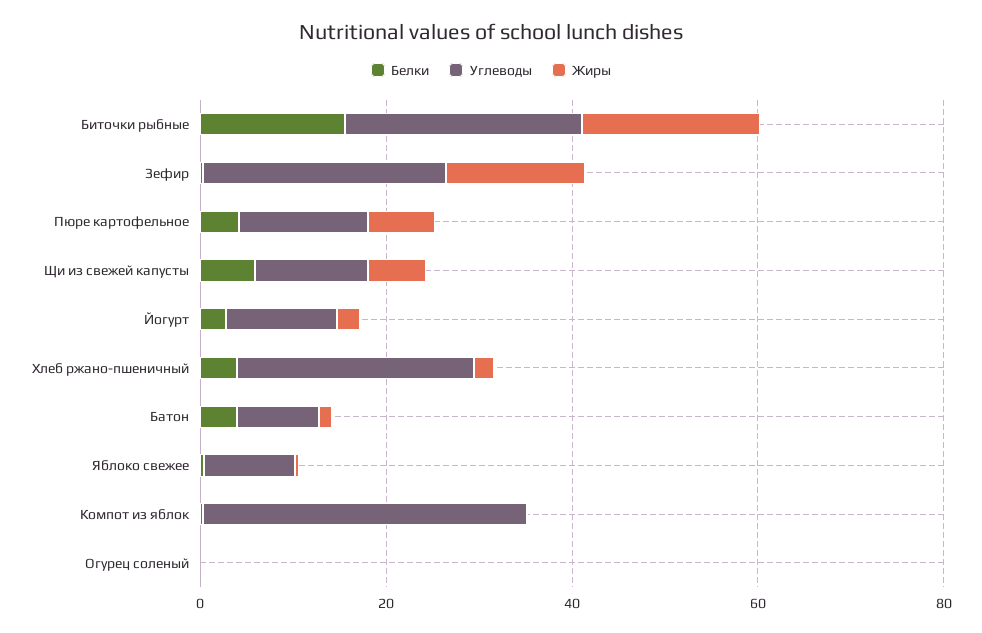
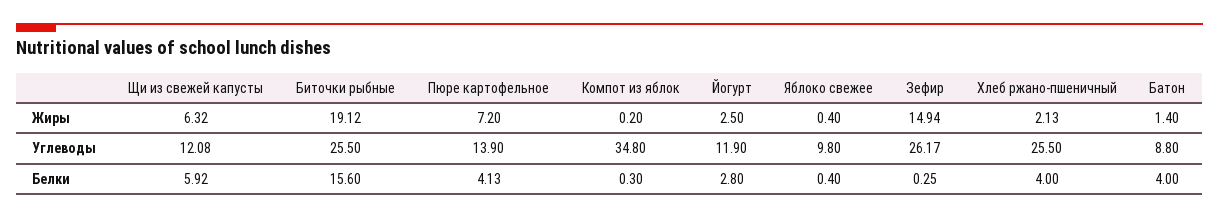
  {
    "Белки": {
      "Биточки рыбные": 15.6,
      "Зефир": 0.25,
      "Пюре картофельное": 4.13,
      "Щи из свежей капусты": 5.92,
      "Йогурт": 2.8,
      "Хлеб ржано-пшеничный": 4,
      "Батон": 4,
      "Яблоко свежее": 0.4,
-     "Компот из яблок": 0.3,
+     "Компот из яблок": 0.3
-     "Огурец соленый": 0
    },
    "Углеводы": {
      "Биточки рыбные": 25.5,
      "Зефир": 26.17,
      "Пюре картофельное": 13.9,
      "Щи из свежей капусты": 12.08,
      "Йогурт": 11.9,
      "Хлеб ржано-пшеничный": 25.5,
      "Батон": 8.8,
      "Яблоко свежее": 9.8,
-     "Компот из яблок": 34.8,
+     "Компот из яблок": 34.8
-     "Огурец соленый": 0
    },
    "Жиры": {
      "Биточки рыбные": 19.12,
      "Зефир": 14.94,
      "Пюре картофельное": 7.2,
      "Щи из свежей капусты": 6.32,
      "Йогурт": 2.5,
      "Хлеб ржано-пшеничный": 2.13,
      "Батон": 1.4,
      "Яблоко свежее": 0.4,
-     "Компот из яблок": 0.2,
+     "Компот из яблок": 0.2
-     "Огурец соленый": 0
    }
  }

